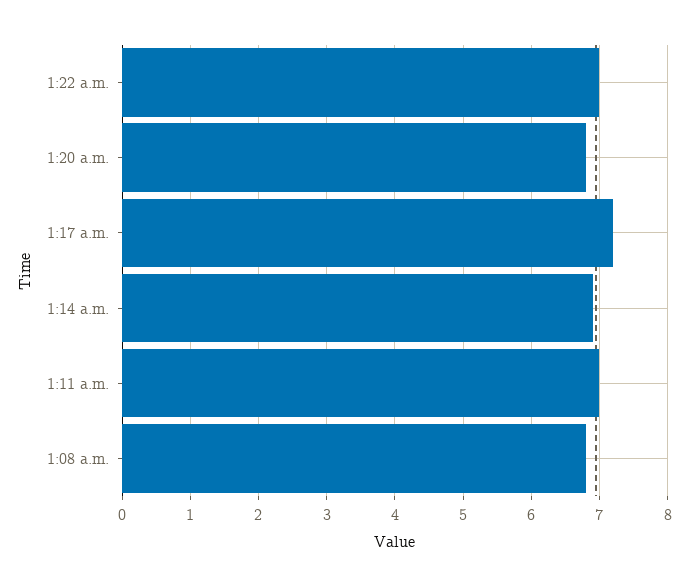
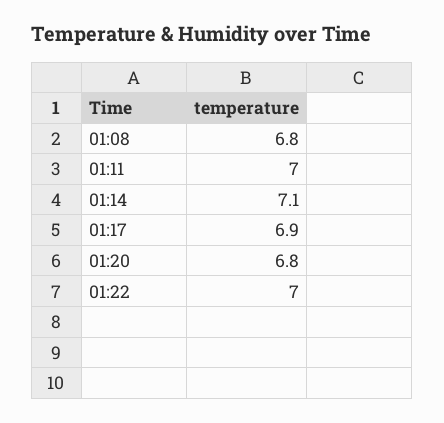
  {
    "1:22 a.m.": 7,
    "1:20 a.m.": 6.8,
-   "1:17 a.m.": 7.2,
+   "1:17 a.m.": 6.9,
-   "1:14 a.m.": 6.9,
+   "1:14 a.m.": 7.1,
    "1:11 a.m.": 7,
    "1:08 a.m.": 6.8
  }

